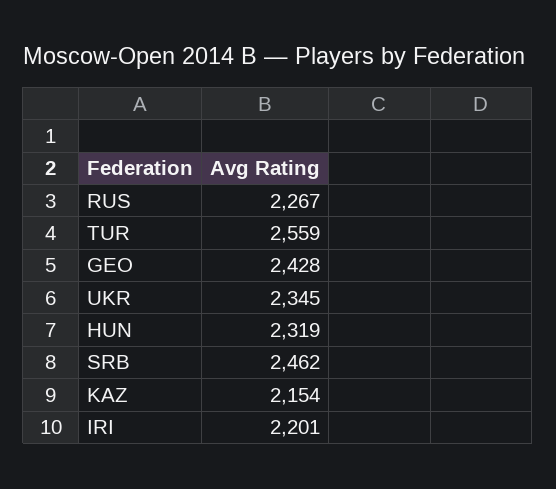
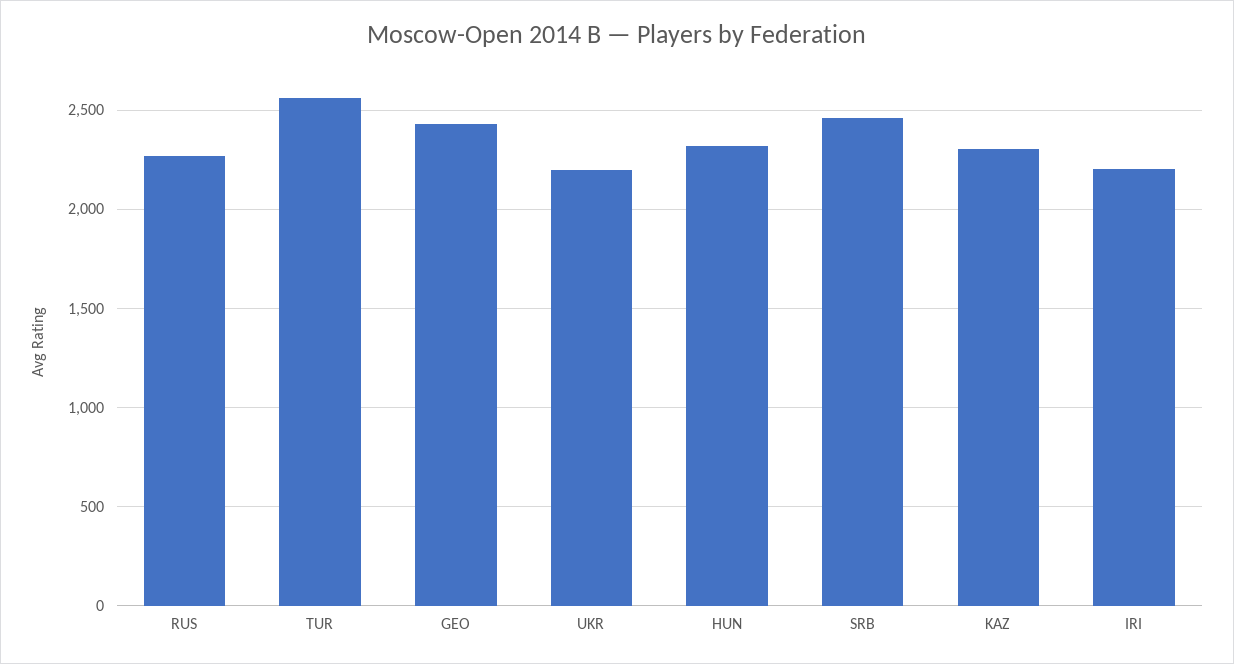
  {
    "RUS": 2267,
    "TUR": 2559,
    "GEO": 2428,
-   "UKR": 2345,
+   "UKR": 2200,
    "HUN": 2319,
    "SRB": 2462,
-   "KAZ": 2154,
+   "KAZ": 2300,
    "IRI": 2201
  }

